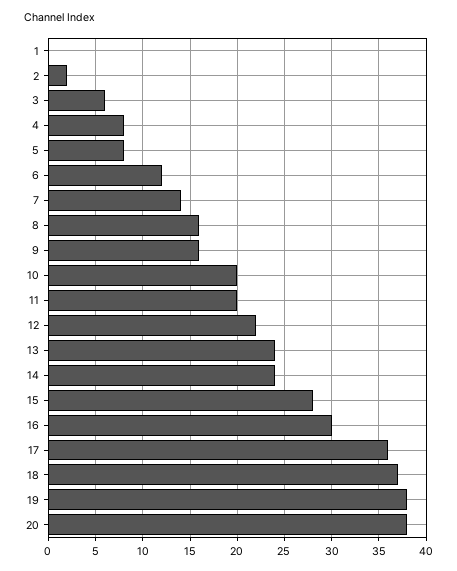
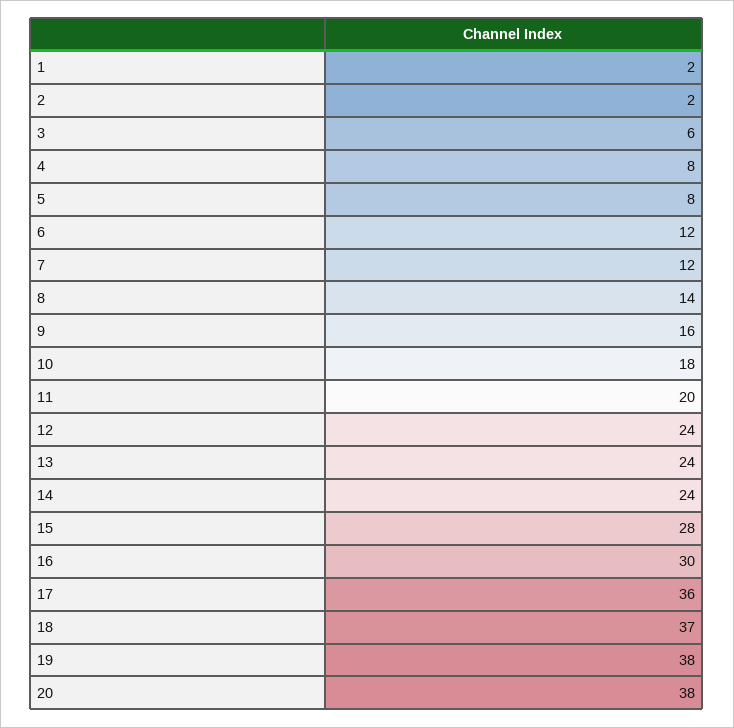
  {
-   "1": 0,
+   "1": 2,
    "2": 2,
    "3": 6,
    "4": 8,
    "5": 8,
    "6": 12,
-   "7": 14,
+   "7": 12,
-   "8": 16,
+   "8": 14,
    "9": 16,
-   "10": 20,
+   "10": 18,
    "11": 20,
-   "12": 22,
+   "12": 24,
    "13": 24,
    "14": 24,
    "15": 28,
    "16": 30,
    "17": 36,
    "18": 37,
    "19": 38,
    "20": 38
  }

